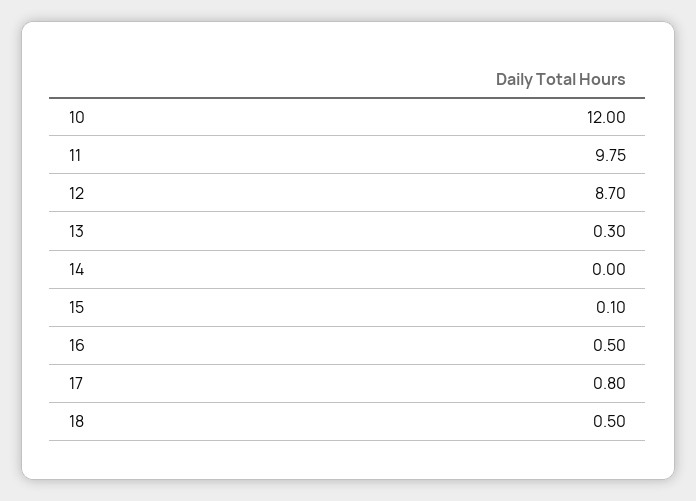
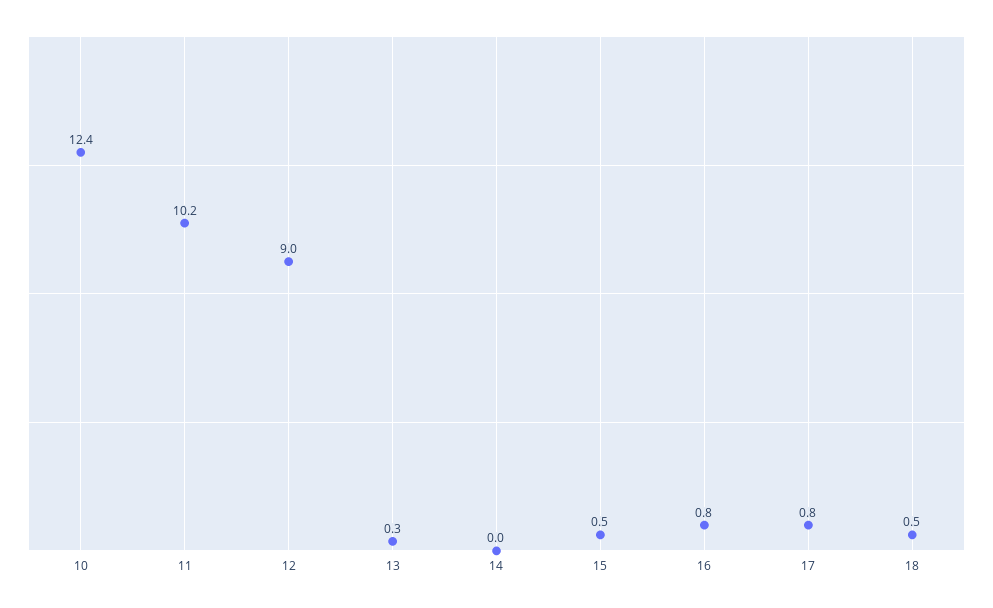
  {
-   "10": 12,
+   "10": 12.4,
-   "11": 9.75,
+   "11": 10.2,
-   "12": 8.7,
+   "12": 9,
    "13": 0.3,
    "14": 0,
-   "15": 0.1,
+   "15": 0.5,
-   "16": 0.5,
+   "16": 0.8,
    "17": 0.8,
    "18": 0.5
  }

